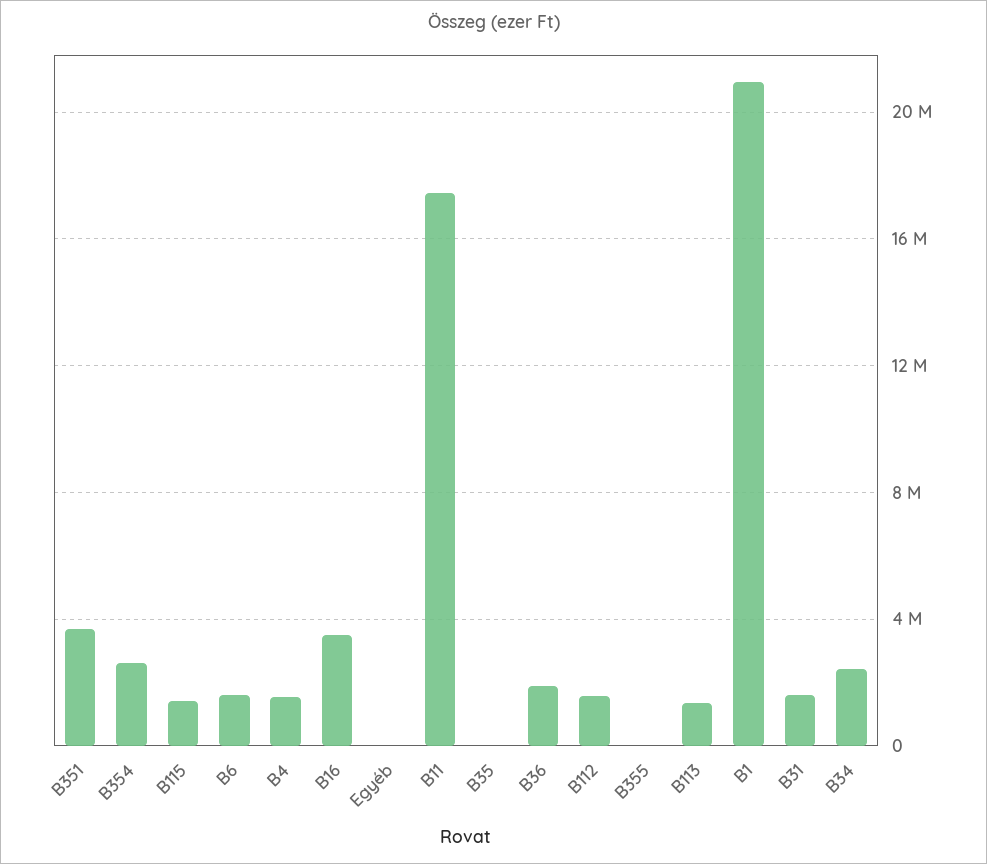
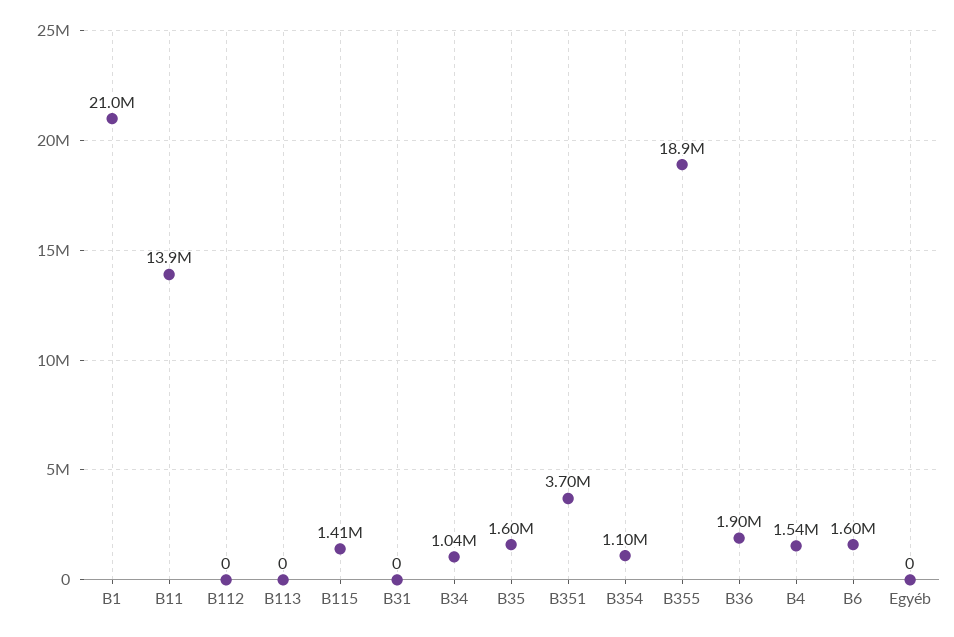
  {
    "B351": 3700000,
-   "B354": 2500000,
+   "B354": 1100000,
    "B115": 1410000,
    "B6": 1600000,
    "B4": 1540000,
-   "B16": 3500000,
    "Egyéb": 0,
-   "B11": 17500000,
+   "B11": 13900000,
-   "B35": 0,
+   "B35": 1600000,
    "B36": 1900000,
-   "B112": 1500000,
+   "B112": 0,
-   "B355": 0,
+   "B355": 18900000,
-   "B113": 1500000,
+   "B113": 0,
    "B1": 21000000,
-   "B31": 1500000,
+   "B31": 0,
-   "B34": 2500000
+   "B34": 1040000
  }

